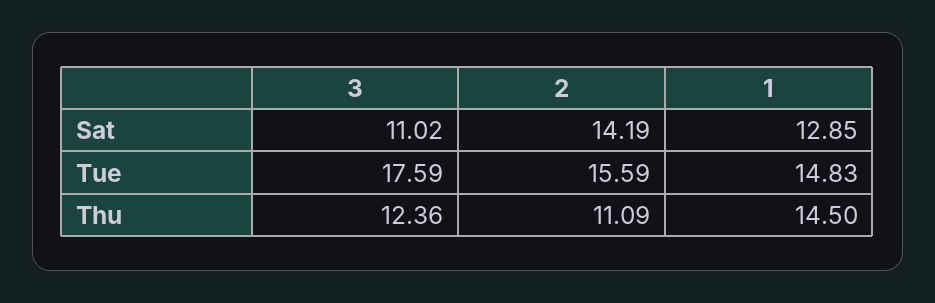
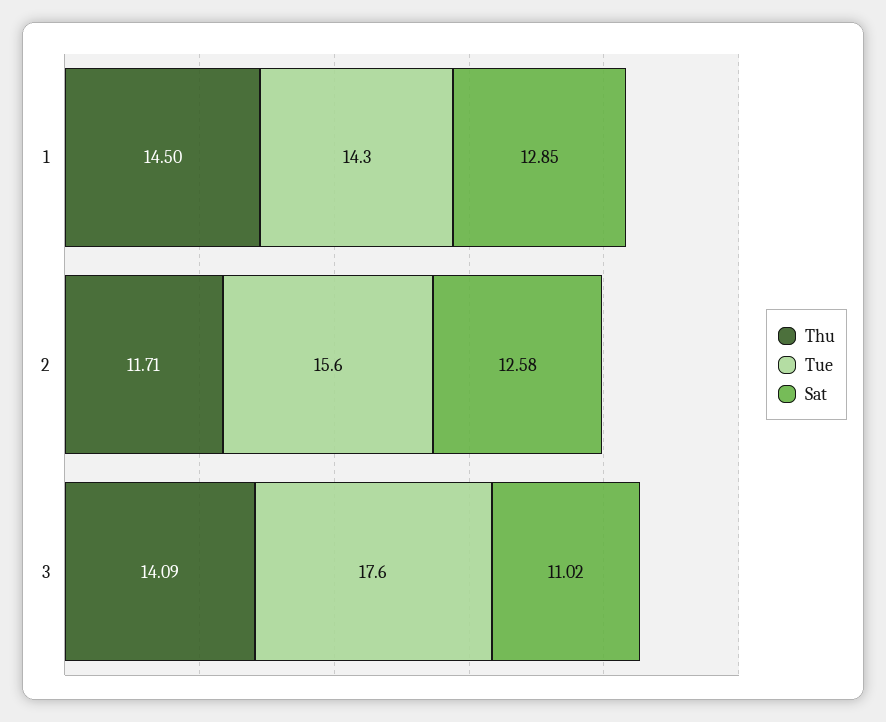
  {
    "Sat": {
      "3": 11.02,
-     "2": 14.19,
+     "2": 12.58,
      "1": 12.85
    },
    "Tue": {
      "3": 17.59,
      "2": 15.59,
-     "1": 14.83
+     "1": 14.3
    },
    "Thu": {
-     "3": 12.36,
+     "3": 14.09,
-     "2": 11.09,
+     "2": 11.71,
      "1": 14.5
    }
  }

